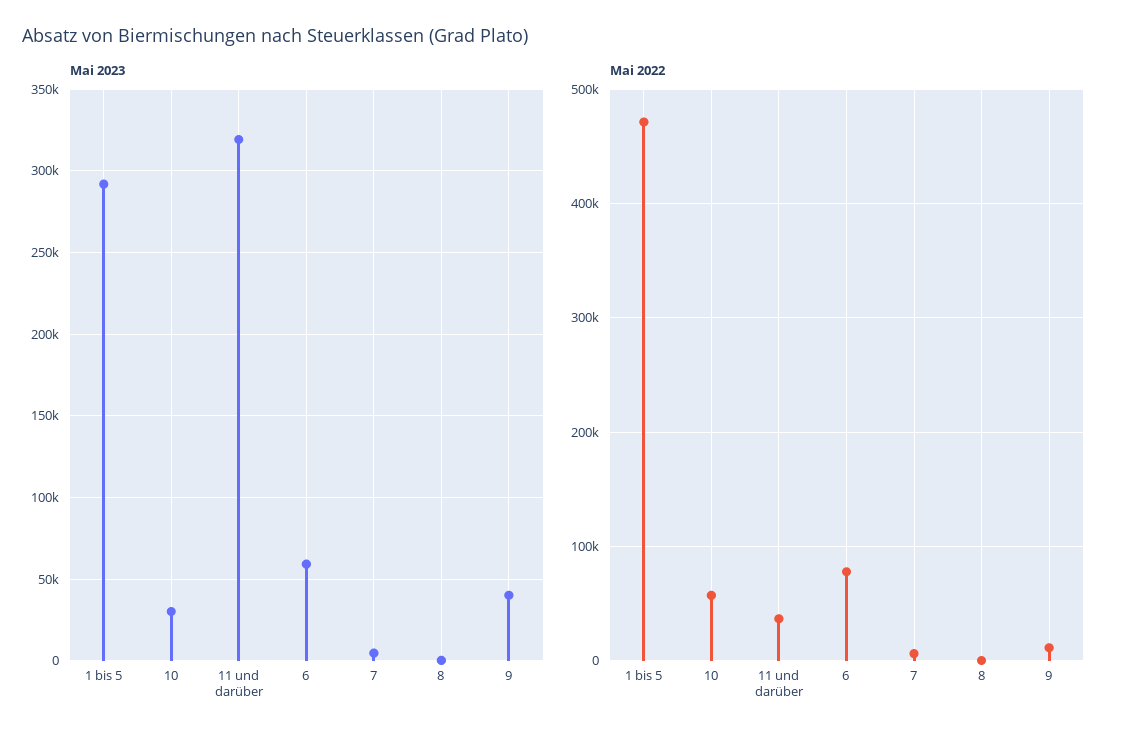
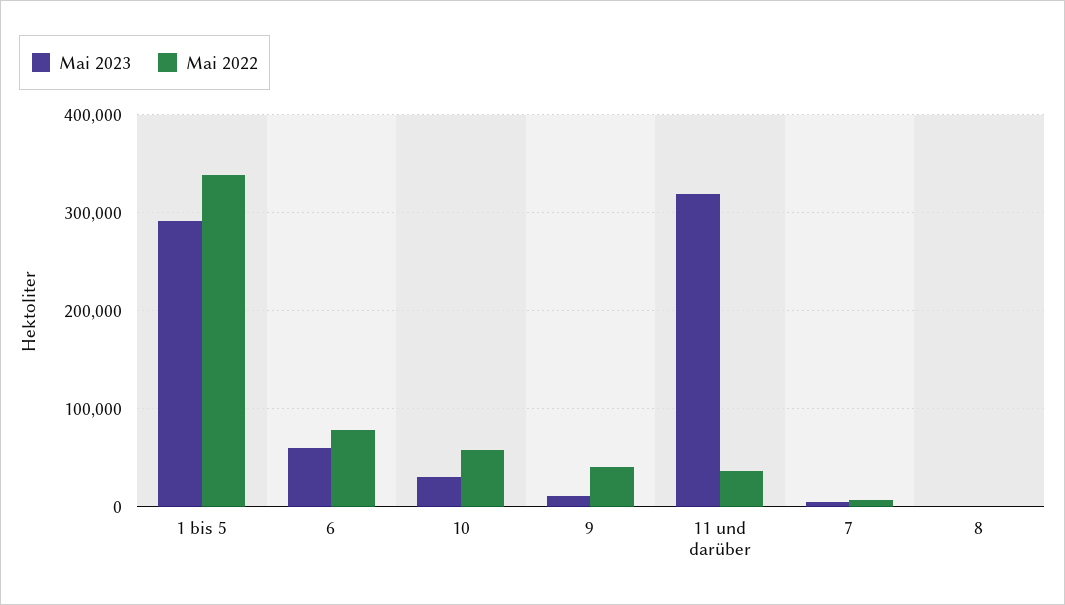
  {
    "Mai 2023": {
      "1 bis 5": 290000,
      "10": 30000,
      "11 und darüber": 320000,
      "6": 60000,
      "7": 5000,
      "8": 0,
-     "9": 40000
+     "9": 10000
    },
    "Mai 2022": {
-     "1 bis 5": 470000,
+     "1 bis 5": 340000,
      "10": 60000,
      "11 und darüber": 40000,
      "6": 80000,
      "7": 10000,
      "8": 0,
-     "9": 10000
+     "9": 40000
    }
  }

